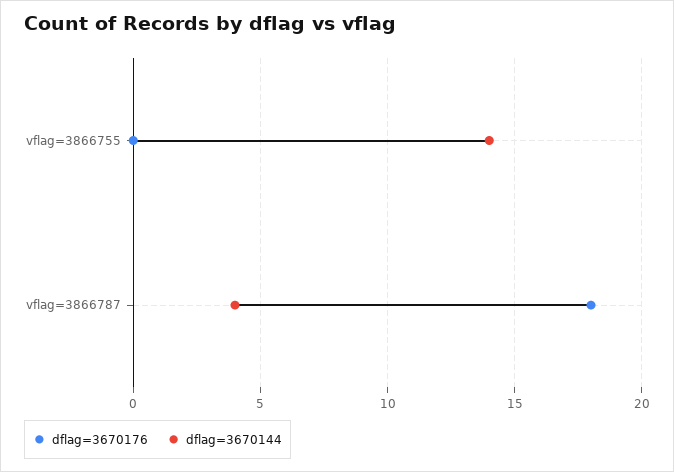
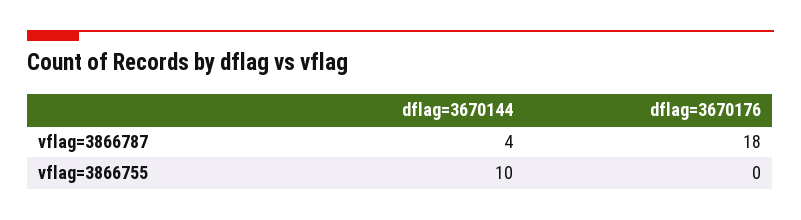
  {
    "dflag=3670176": {
      "vflag=3866755": 0,
      "vflag=3866787": 18
    },
    "dflag=3670144": {
-     "vflag=3866755": 14,
+     "vflag=3866755": 10,
      "vflag=3866787": 4
    }
  }

